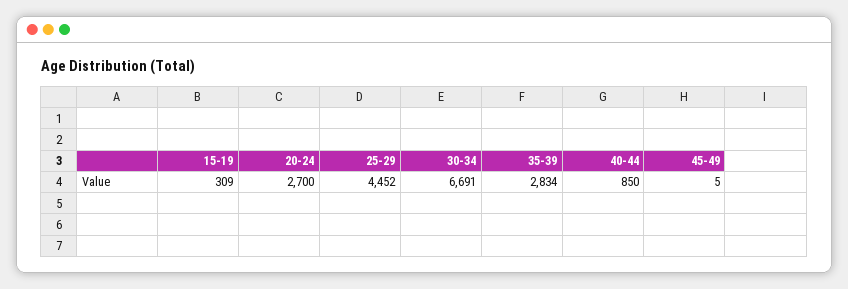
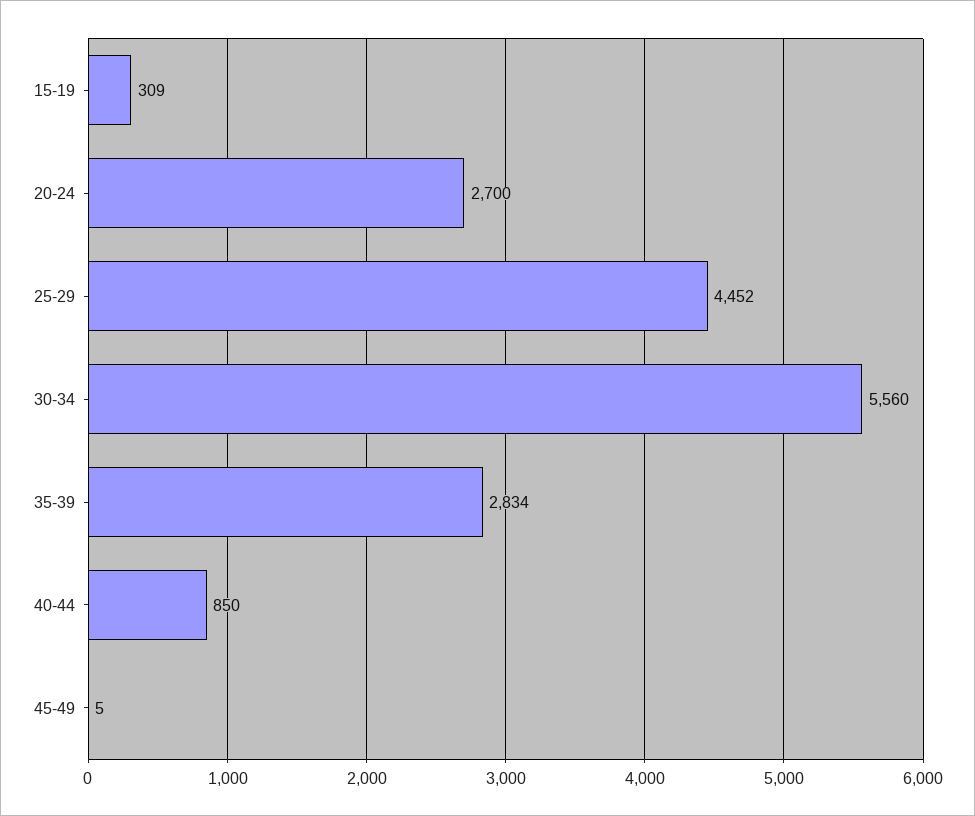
  {
    "15-19": 309,
    "20-24": 2700,
    "25-29": 4452,
-   "30-34": 6691,
+   "30-34": 5560,
    "35-39": 2834,
    "40-44": 850,
    "45-49": 5
  }

